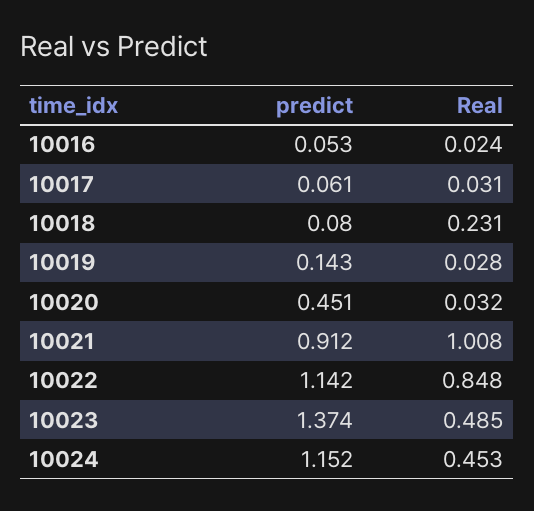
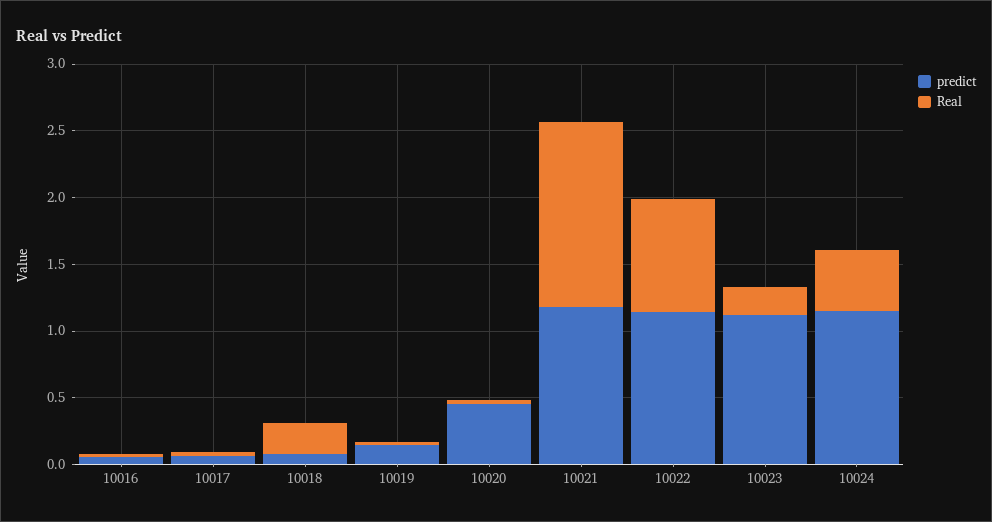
  {
    "predict": {
      "10016": 0.053,
      "10017": 0.061,
      "10018": 0.08,
      "10019": 0.143,
      "10020": 0.451,
-     "10021": 0.912,
+     "10021": 1.2,
      "10022": 1.142,
-     "10023": 1.374,
+     "10023": 1.1,
      "10024": 1.152
    },
    "Real": {
      "10016": 0.024,
      "10017": 0.031,
      "10018": 0.231,
      "10019": 0.028,
      "10020": 0.032,
-     "10021": 1.008,
+     "10021": 1.4,
      "10022": 0.848,
-     "10023": 0.485,
+     "10023": 0.2,
      "10024": 0.453
    }
  }

